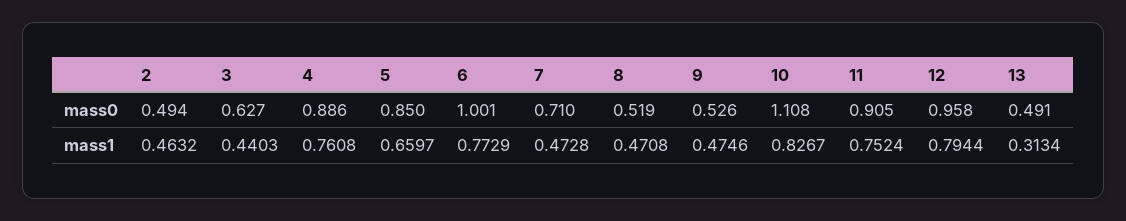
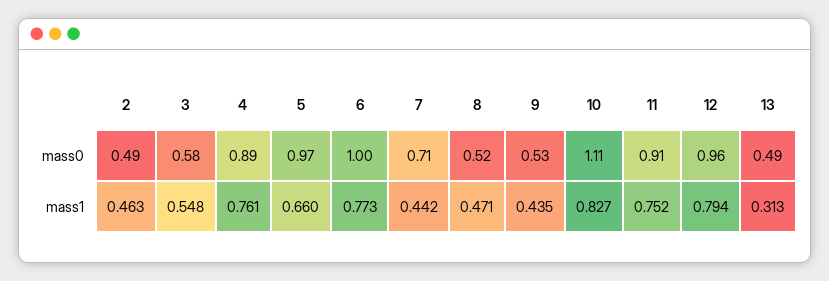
  {
    "2": {
      "mass0": 0.494,
      "mass1": 0.4632
    },
    "3": {
-     "mass0": 0.627,
+     "mass0": 0.58,
-     "mass1": 0.4403
+     "mass1": 0.548
    },
    "4": {
      "mass0": 0.886,
      "mass1": 0.7608
    },
    "5": {
-     "mass0": 0.85,
+     "mass0": 0.97,
      "mass1": 0.6597
    },
    "6": {
      "mass0": 1.001,
      "mass1": 0.7729
    },
    "7": {
      "mass0": 0.71,
-     "mass1": 0.4728
+     "mass1": 0.442
    },
    "8": {
      "mass0": 0.519,
      "mass1": 0.4708
    },
    "9": {
      "mass0": 0.526,
-     "mass1": 0.4746
+     "mass1": 0.435
    },
    "10": {
      "mass0": 1.108,
      "mass1": 0.8267
    },
    "11": {
      "mass0": 0.905,
      "mass1": 0.7524
    },
    "12": {
      "mass0": 0.958,
      "mass1": 0.7944
    },
    "13": {
      "mass0": 0.491,
      "mass1": 0.3134
    }
  }

